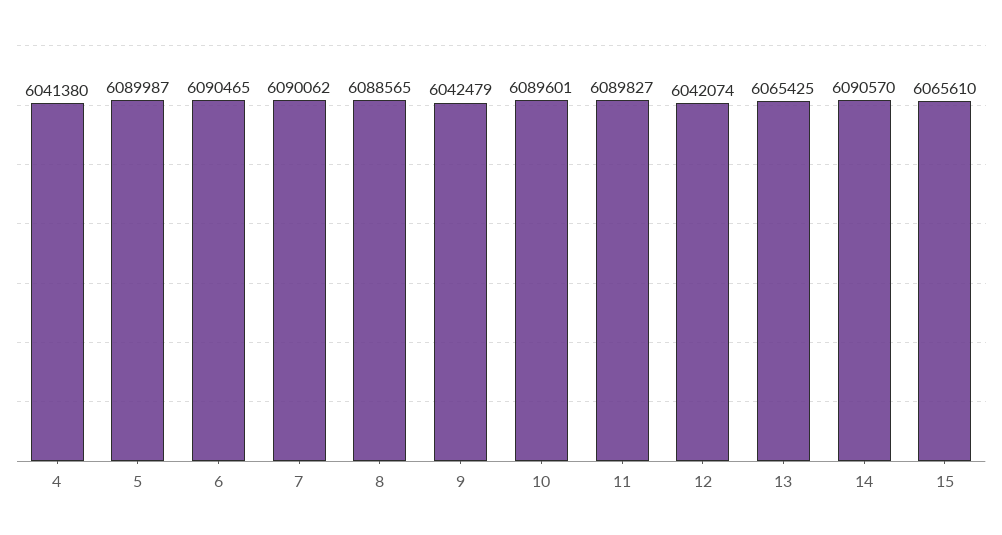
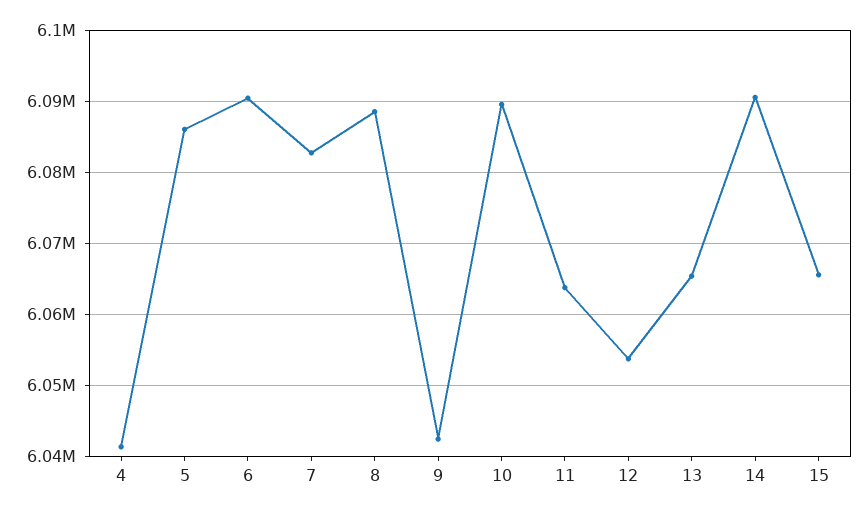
  {
    "4": 6041380,
-   "5": 6089987,
+   "5": 6086000,
    "6": 6090465,
-   "7": 6090062,
+   "7": 6083000,
    "8": 6088565,
    "9": 6042479,
    "10": 6089601,
-   "11": 6089827,
+   "11": 6064000,
-   "12": 6042074,
+   "12": 6054000,
    "13": 6065425,
    "14": 6090570,
    "15": 6065610
  }

